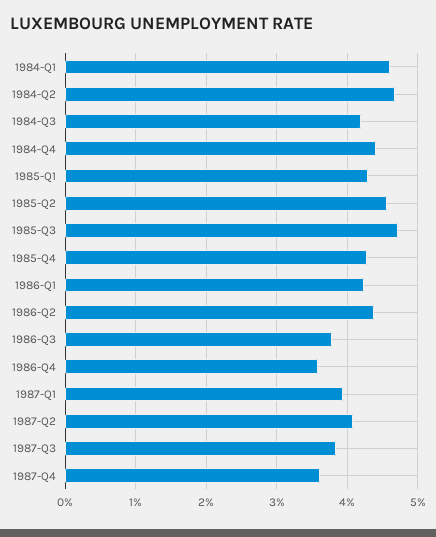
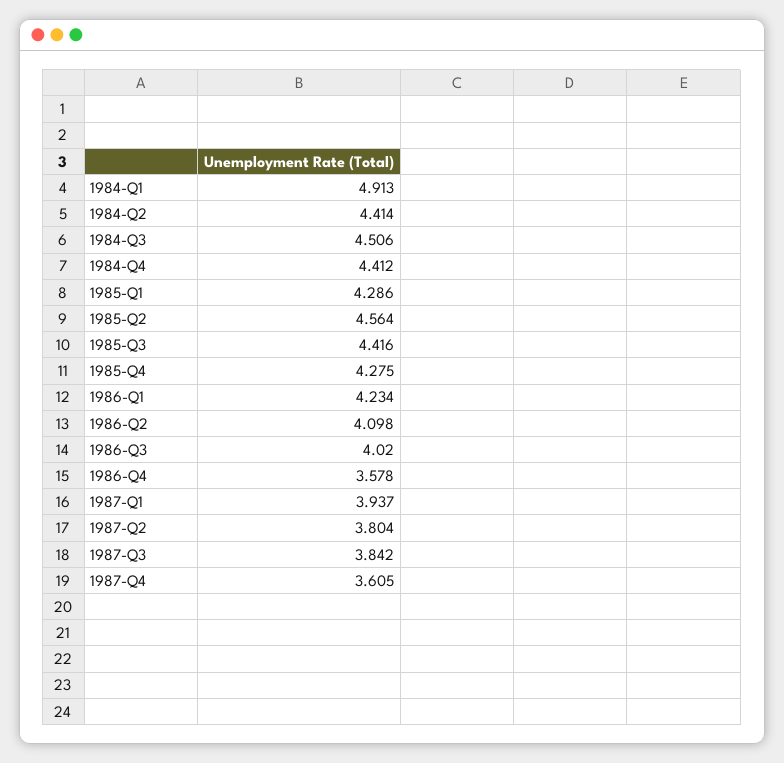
  {
-   "1984-Q1": 4.6,
+   "1984-Q1": 4.913,
-   "1984-Q2": 4.7,
+   "1984-Q2": 4.414,
-   "1984-Q3": 4.2,
+   "1984-Q3": 4.506,
    "1984-Q4": 4.412,
    "1985-Q1": 4.286,
    "1985-Q2": 4.564,
-   "1985-Q3": 4.7,
+   "1985-Q3": 4.416,
    "1985-Q4": 4.275,
    "1986-Q1": 4.234,
-   "1986-Q2": 4.4,
+   "1986-Q2": 4.098,
-   "1986-Q3": 3.8,
+   "1986-Q3": 4.02,
    "1986-Q4": 3.578,
    "1987-Q1": 3.937,
-   "1987-Q2": 4.1,
+   "1987-Q2": 3.804,
    "1987-Q3": 3.842,
    "1987-Q4": 3.605
  }

